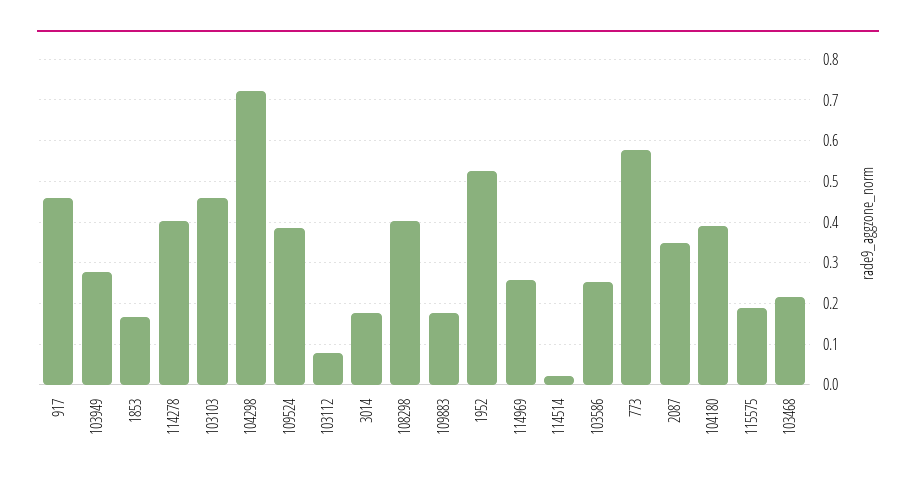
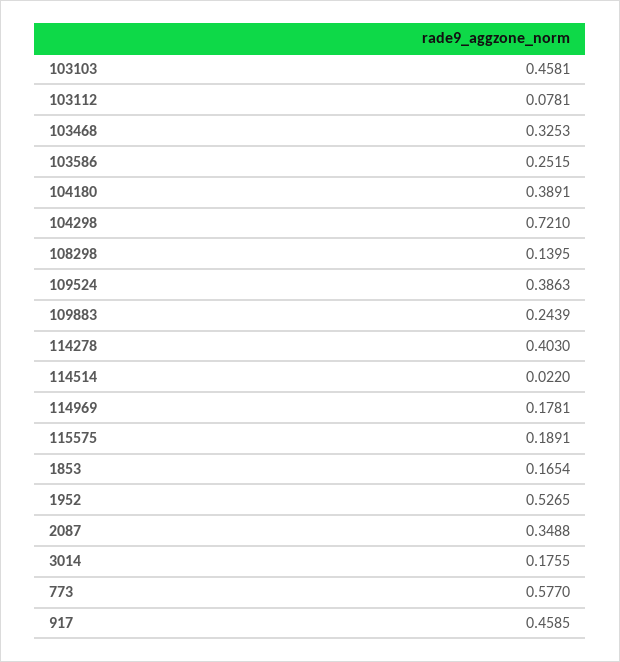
  {
    "917": 0.4585,
-   "103949": 0.28,
    "1853": 0.1654,
    "114278": 0.403,
    "103103": 0.4581,
    "104298": 0.721,
    "109524": 0.3863,
    "103112": 0.0781,
    "3014": 0.1755,
-   "108298": 0.4,
+   "108298": 0.1395,
-   "109883": 0.18,
+   "109883": 0.2439,
    "1952": 0.5265,
-   "114969": 0.26,
+   "114969": 0.1781,
    "114514": 0.022,
    "103586": 0.2515,
    "773": 0.577,
    "2087": 0.3488,
    "104180": 0.3891,
    "115575": 0.1891,
-   "103468": 0.22
+   "103468": 0.3253
  }

